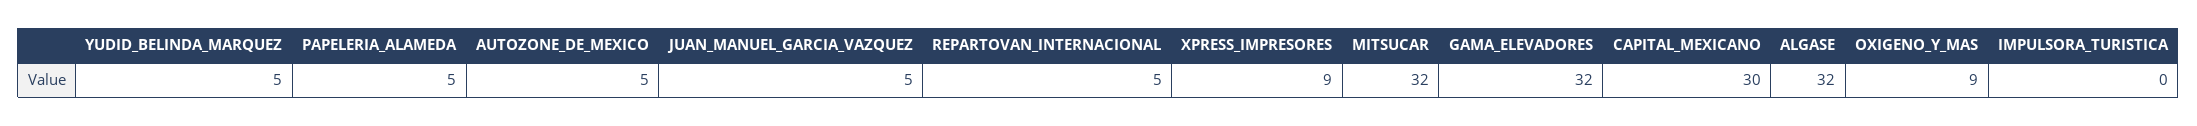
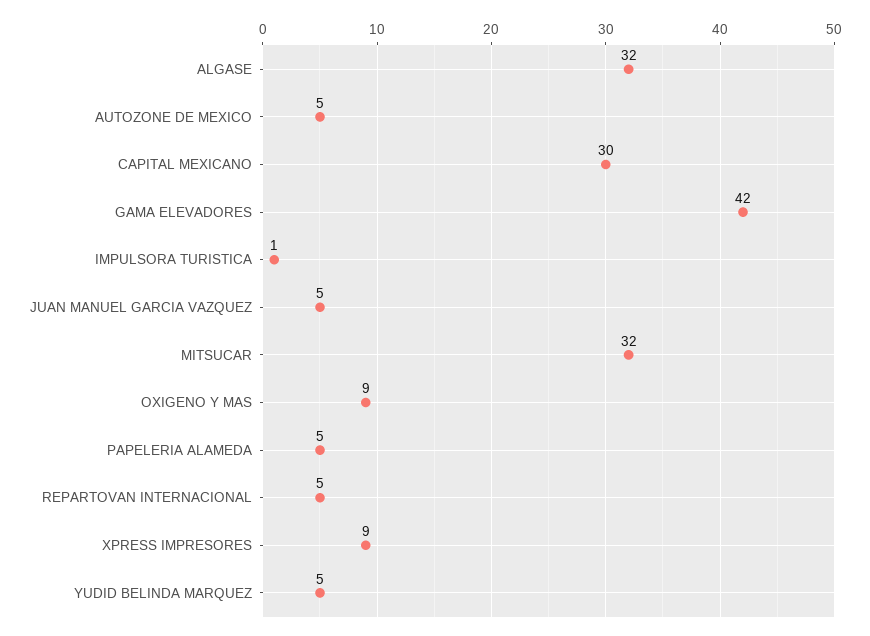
  {
    "YUDID_BELINDA_MARQUEZ": 5,
    "PAPELERIA_ALAMEDA": 5,
    "AUTOZONE_DE_MEXICO": 5,
    "JUAN_MANUEL_GARCIA_VAZQUEZ": 5,
    "REPARTOVAN_INTERNACIONAL": 5,
    "XPRESS_IMPRESORES": 9,
    "MITSUCAR": 32,
-   "GAMA_ELEVADORES": 32,
+   "GAMA_ELEVADORES": 42,
    "CAPITAL_MEXICANO": 30,
    "ALGASE": 32,
    "OXIGENO_Y_MAS": 9,
-   "IMPULSORA_TURISTICA": 0
+   "IMPULSORA_TURISTICA": 1
  }

